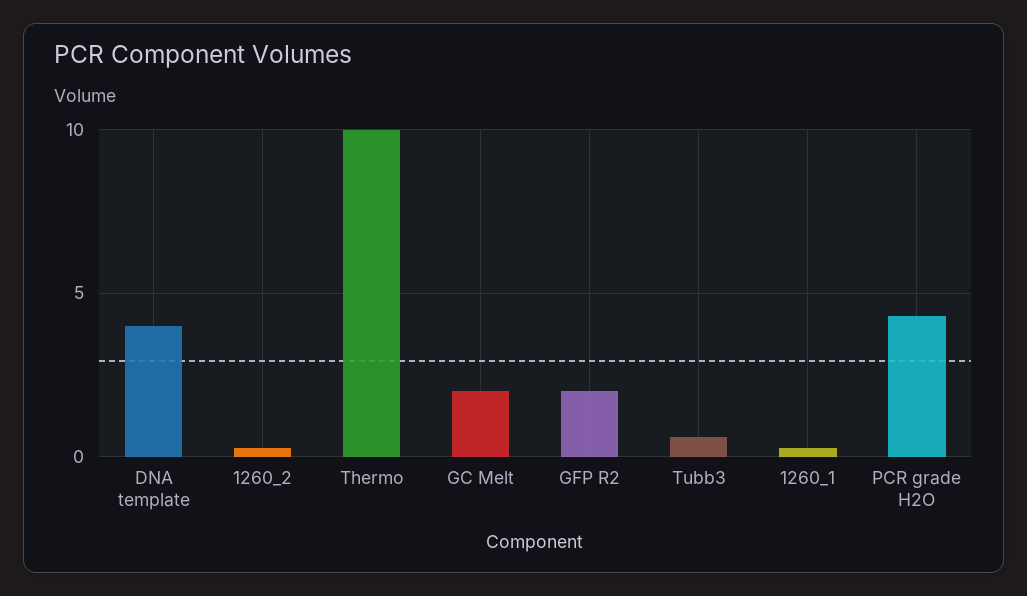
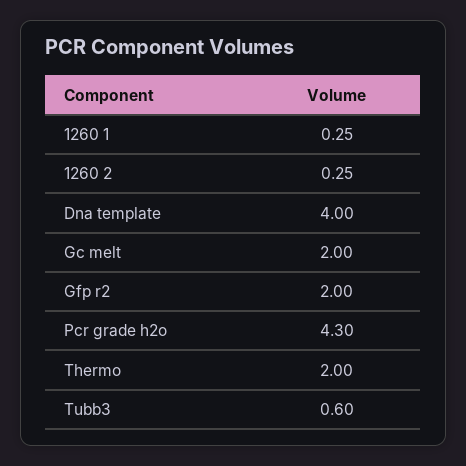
  {
    "DNA template": 4,
    "1260_2": 0.25,
-   "Thermo": 10,
+   "Thermo": 2,
    "GC Melt": 2,
    "GFP R2": 2,
    "Tubb3": 0.6,
    "1260_1": 0.25,
    "PCR grade H2O": 4.3
  }

